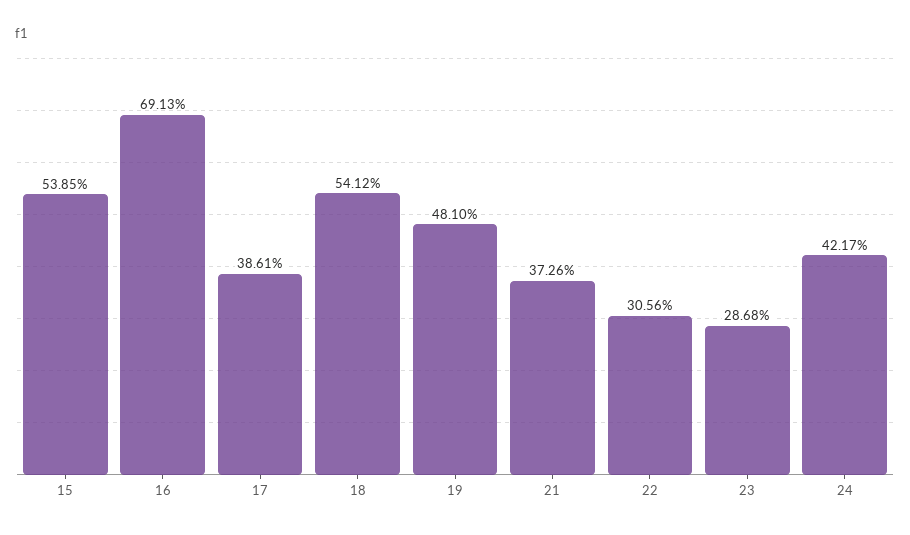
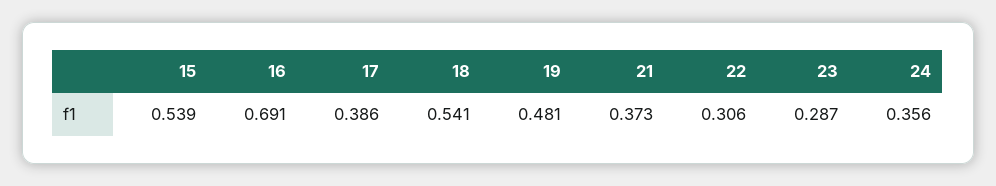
  {
    "15": 0.5385,
    "16": 0.6913,
    "17": 0.3861,
    "18": 0.5412,
    "19": 0.481,
    "21": 0.3726,
    "22": 0.3056,
    "23": 0.2868,
-   "24": 0.4217
+   "24": 0.356
  }

